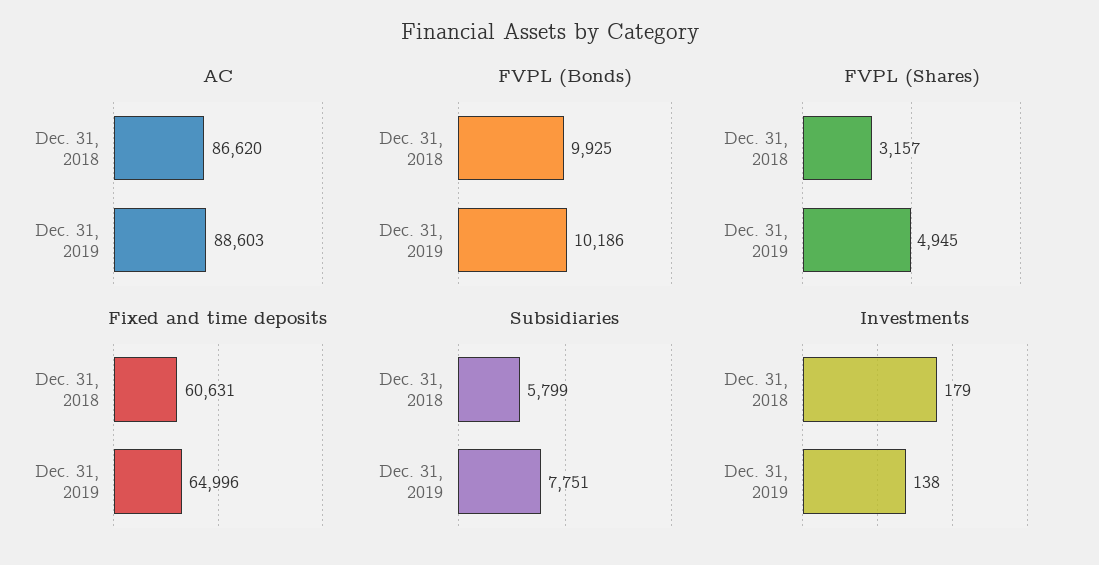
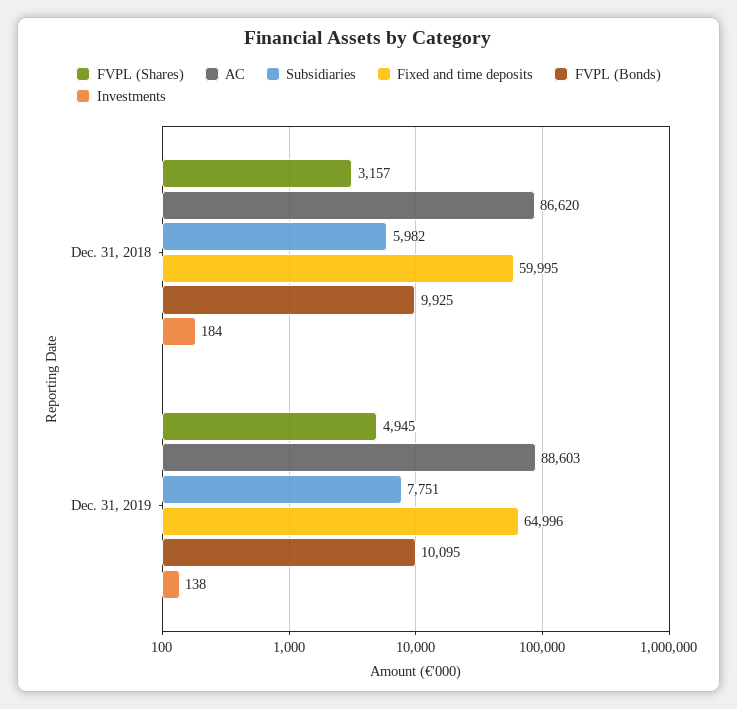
  {
    "AC": {
      "Dec. 31, 2018": 86620,
      "Dec. 31, 2019": 88603
    },
    "FVPL (Bonds)": {
      "Dec. 31, 2018": 9925,
-     "Dec. 31, 2019": 10186
+     "Dec. 31, 2019": 10095
    },
    "FVPL (Shares)": {
      "Dec. 31, 2018": 3157,
      "Dec. 31, 2019": 4945
    },
    "Fixed and time deposits": {
-     "Dec. 31, 2018": 60631,
+     "Dec. 31, 2018": 59995,
      "Dec. 31, 2019": 64996
    },
    "Subsidiaries": {
-     "Dec. 31, 2018": 5799,
+     "Dec. 31, 2018": 5982,
      "Dec. 31, 2019": 7751
    },
    "Investments": {
-     "Dec. 31, 2018": 179,
+     "Dec. 31, 2018": 184,
      "Dec. 31, 2019": 138
    }
  }

